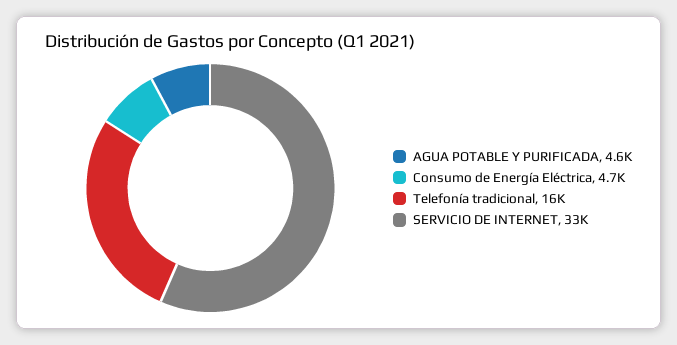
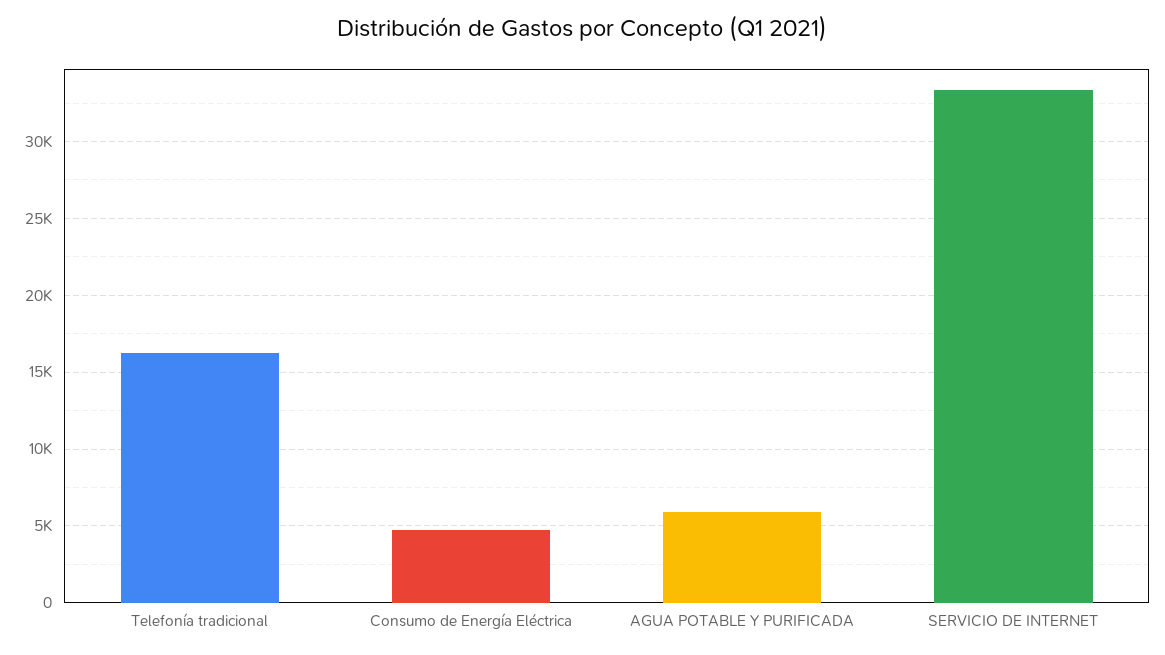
  {
-   "AGUA POTABLE Y PURIFICADA": 4600,
+   "AGUA POTABLE Y PURIFICADA": 6000,
    "Consumo de Energía Eléctrica": 4700,
    "Telefonía tradicional": 16000,
    "SERVICIO DE INTERNET": 33000
  }

